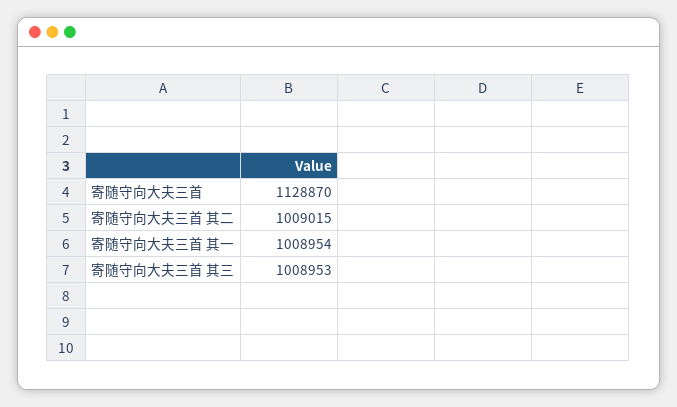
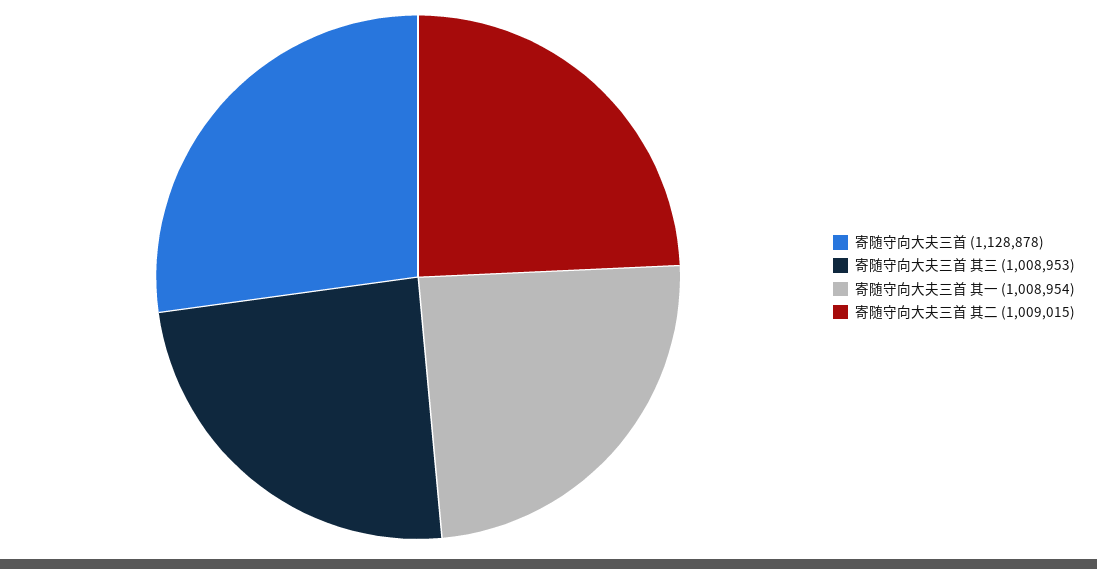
  {
-   "寄随守向大夫三首": 1128870,
+   "寄随守向大夫三首": 1128878,
    "寄随守向大夫三首 其二": 1009015,
    "寄随守向大夫三首 其一": 1008954,
    "寄随守向大夫三首 其三": 1008953
  }

